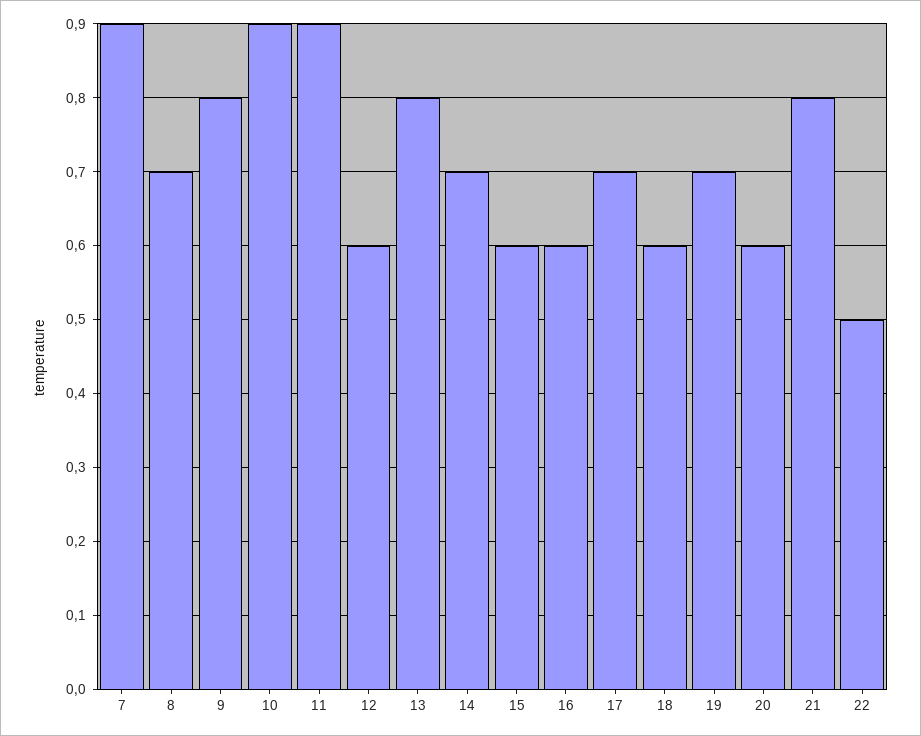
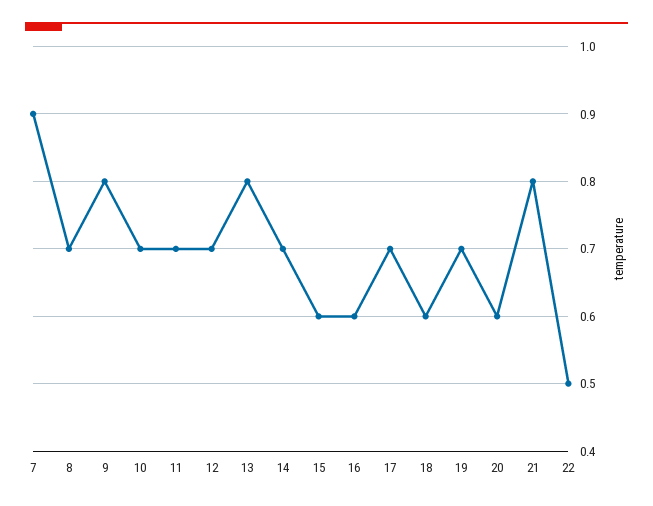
  {
    "7": 0.9,
    "8": 0.7,
    "9": 0.8,
-   "10": 0.9,
+   "10": 0.7,
-   "11": 0.9,
+   "11": 0.7,
-   "12": 0.6,
+   "12": 0.7,
    "13": 0.8,
    "14": 0.7,
    "15": 0.6,
    "16": 0.6,
    "17": 0.7,
    "18": 0.6,
    "19": 0.7,
    "20": 0.6,
    "21": 0.8,
    "22": 0.5
  }

